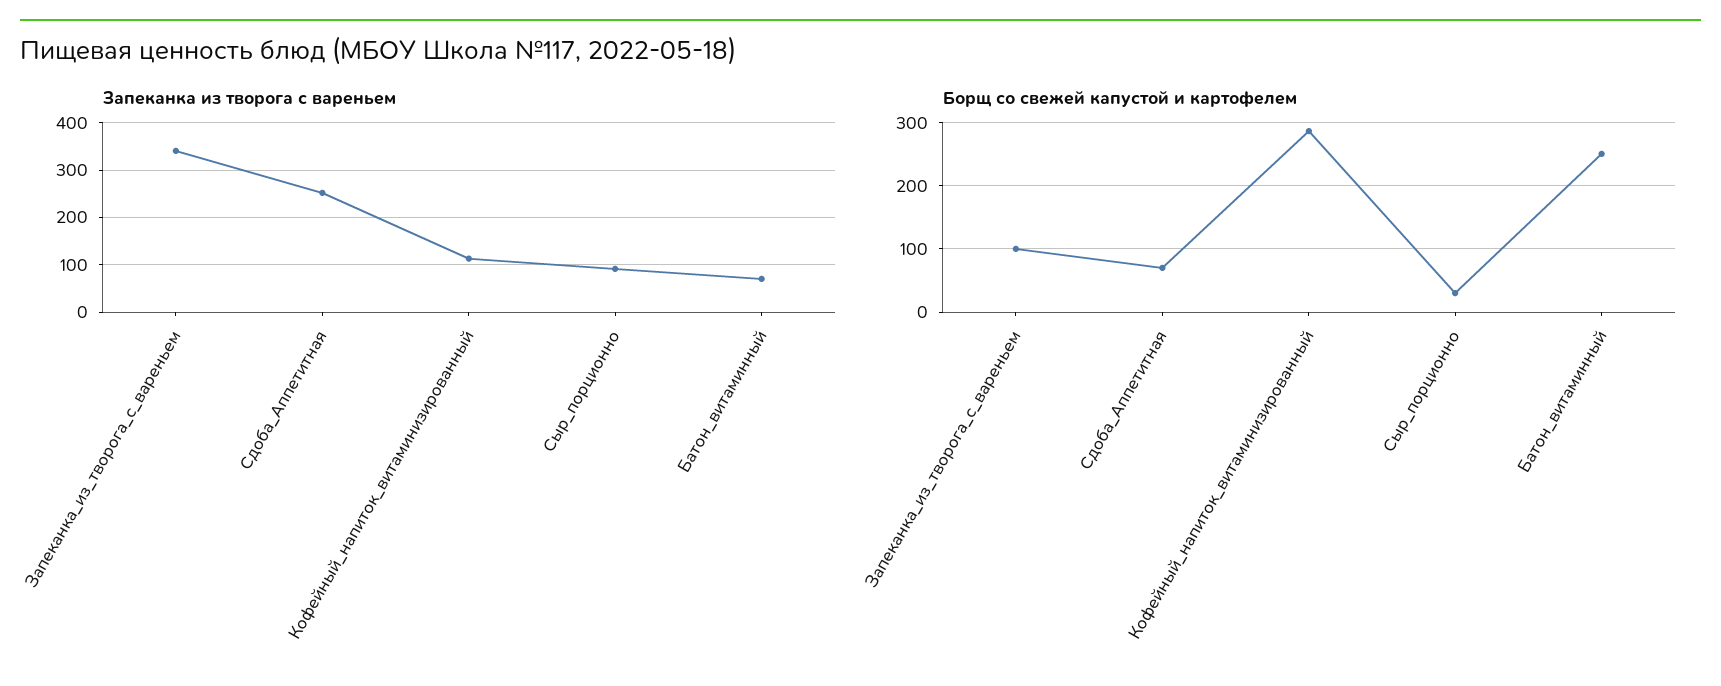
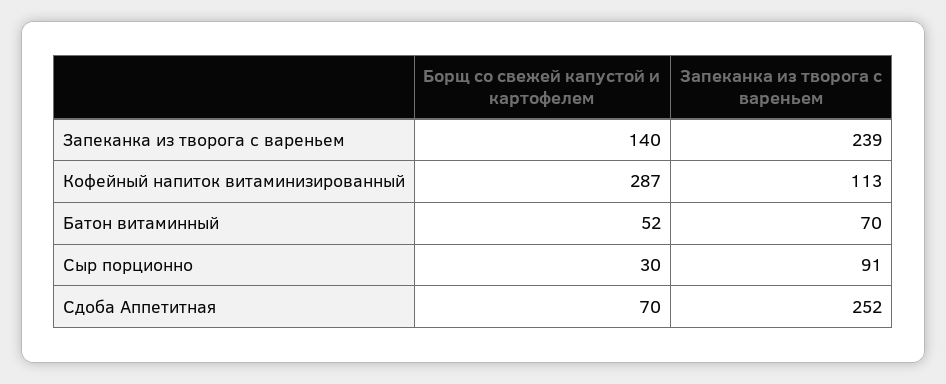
  {
    "Запеканка из творога с вареньем": {
-     "Запеканка_из_творога_с_вареньем": 340,
+     "Запеканка_из_творога_с_вареньем": 239,
      "Сдоба_Аппетитная": 252,
      "Кофейный_напиток_витаминизированный": 113,
      "Сыр_порционно": 91,
      "Батон_витаминный": 70
    },
    "Борщ со свежей капустой и картофелем": {
-     "Запеканка_из_творога_с_вареньем": 100,
+     "Запеканка_из_творога_с_вареньем": 140,
      "Сдоба_Аппетитная": 70,
      "Кофейный_напиток_витаминизированный": 287,
      "Сыр_порционно": 30,
-     "Батон_витаминный": 250
+     "Батон_витаминный": 52
    }
  }

